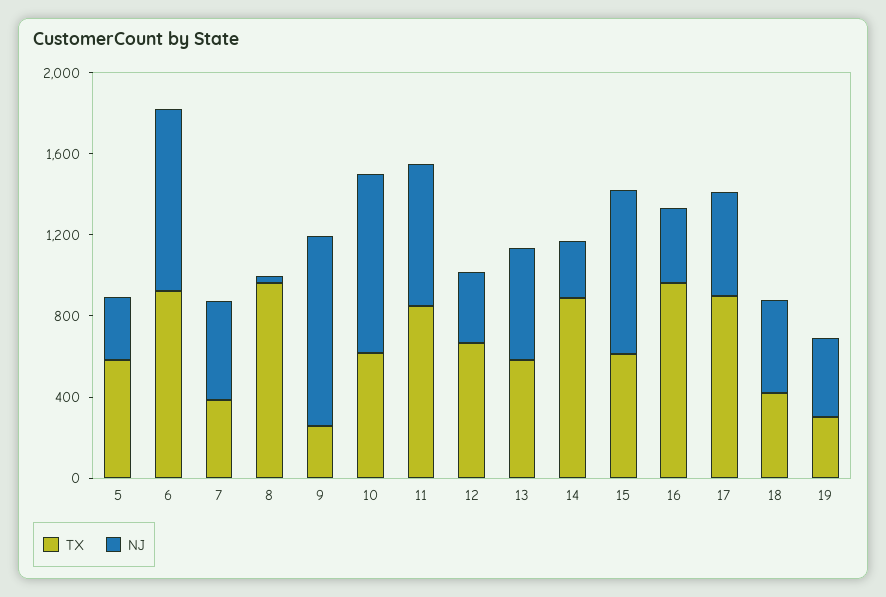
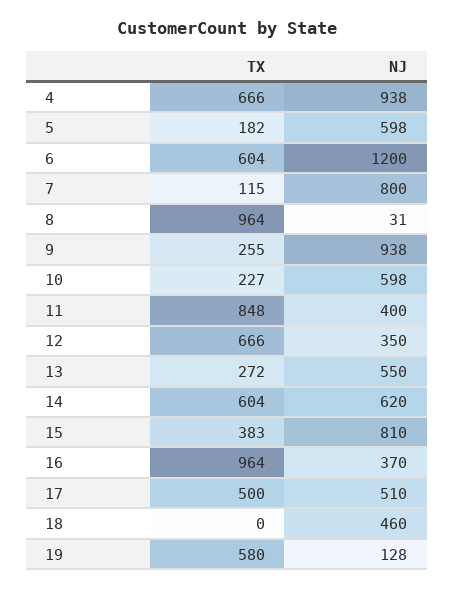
  {
    "TX": {
-     "5": 600,
+     "5": 182,
-     "6": 900,
+     "6": 604,
-     "7": 400,
+     "7": 115,
      "8": 964,
      "9": 255,
-     "10": 600,
+     "10": 227,
      "11": 848,
      "12": 666,
-     "13": 600,
+     "13": 272,
-     "14": 900,
+     "14": 604,
-     "15": 600,
+     "15": 383,
      "16": 964,
-     "17": 900,
+     "17": 500,
-     "18": 400,
+     "18": 0,
-     "19": 300
+     "19": 580,
+     "4": 666
    },
    "NJ": {
-     "5": 300,
+     "5": 598,
-     "6": 900,
+     "6": 1200,
-     "7": 500,
+     "7": 800,
      "8": 31,
      "9": 938,
-     "10": 900,
+     "10": 598,
-     "11": 700,
+     "11": 400,
      "12": 350,
      "13": 550,
-     "14": 300,
+     "14": 620,
      "15": 810,
      "16": 370,
      "17": 510,
      "18": 460,
-     "19": 400
+     "19": 128,
+     "4": 938
    }
  }

